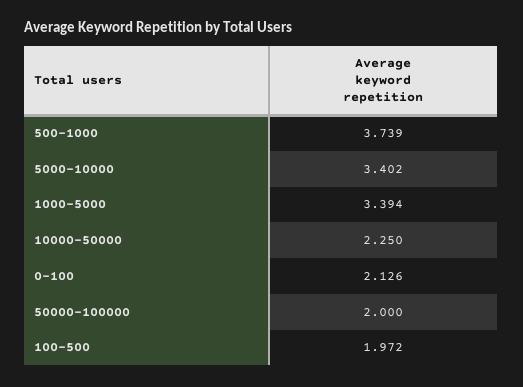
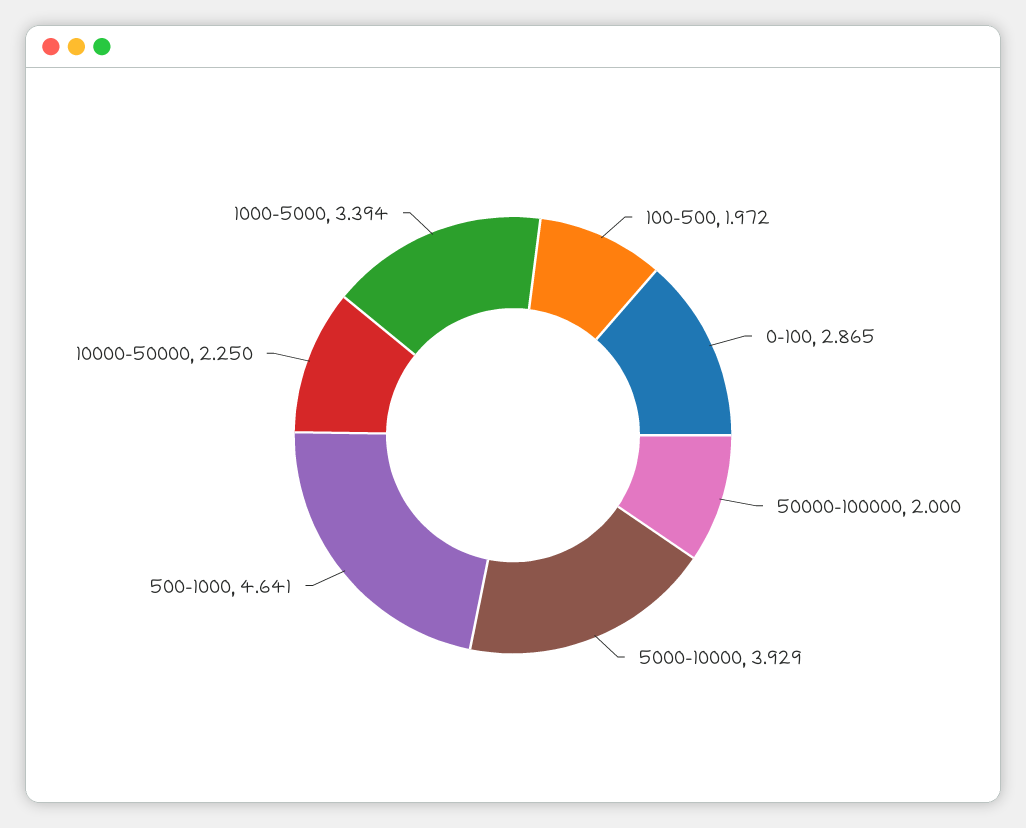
  {
-   "500-1000": 3.739,
+   "500-1000": 4.641,
-   "5000-10000": 3.402,
+   "5000-10000": 3.929,
    "1000-5000": 3.394,
    "10000-50000": 2.25,
-   "0-100": 2.126,
+   "0-100": 2.865,
    "50000-100000": 2,
    "100-500": 1.972
  }

